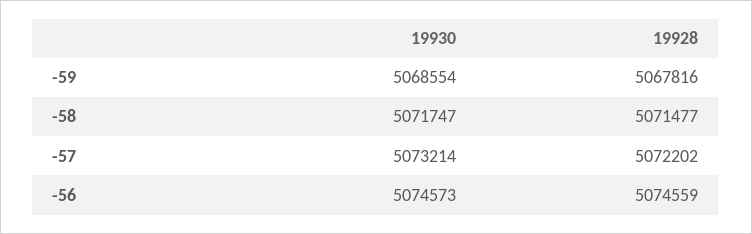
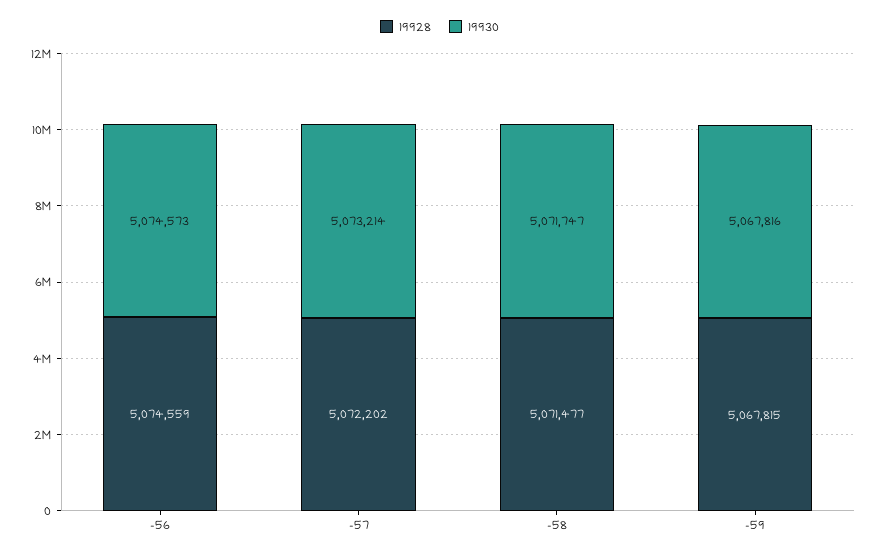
  {
    "19930": {
-     "-59": 5068554,
+     "-59": 5067816,
      "-58": 5071747,
      "-57": 5073214,
      "-56": 5074573
    },
    "19928": {
-     "-59": 5067816,
+     "-59": 5067815,
      "-58": 5071477,
      "-57": 5072202,
      "-56": 5074559
    }
  }

